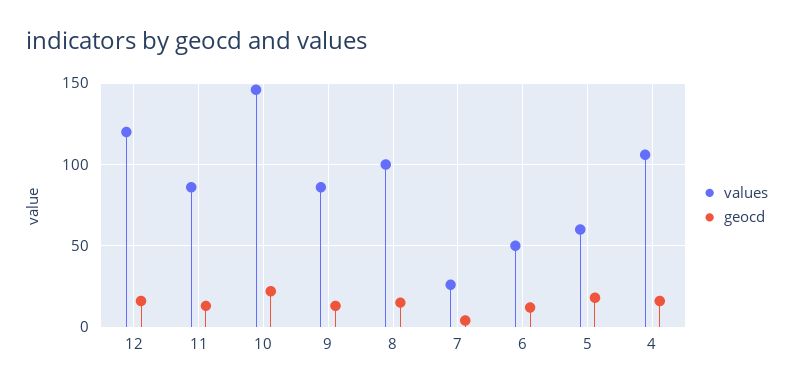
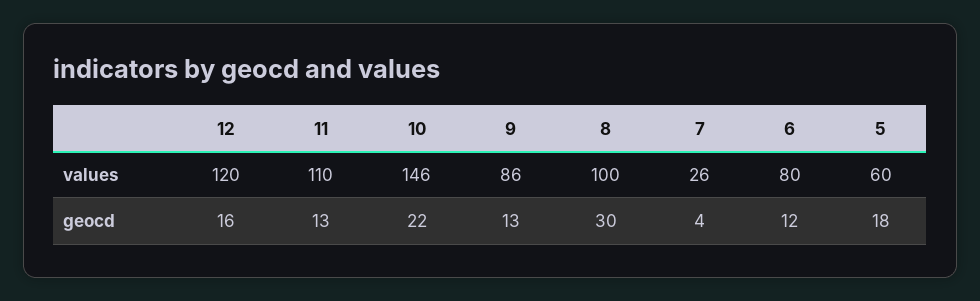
  {
    "values": {
      "12": 120,
-     "11": 85,
+     "11": 110,
      "10": 146,
      "9": 86,
      "8": 100,
      "7": 26,
-     "6": 50,
+     "6": 80,
-     "5": 60,
+     "5": 60
-     "4": 105
    },
    "geocd": {
      "12": 16,
      "11": 13,
      "10": 22,
      "9": 13,
-     "8": 15,
+     "8": 30,
      "7": 4,
      "6": 12,
-     "5": 18,
+     "5": 18
-     "4": 15
    }
  }

